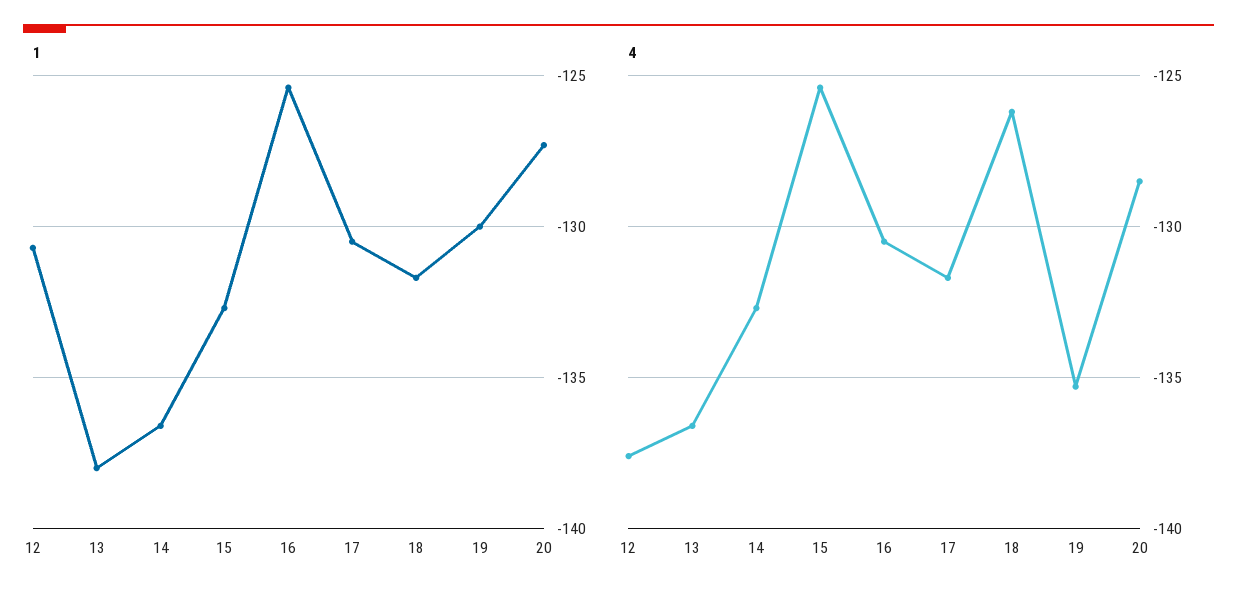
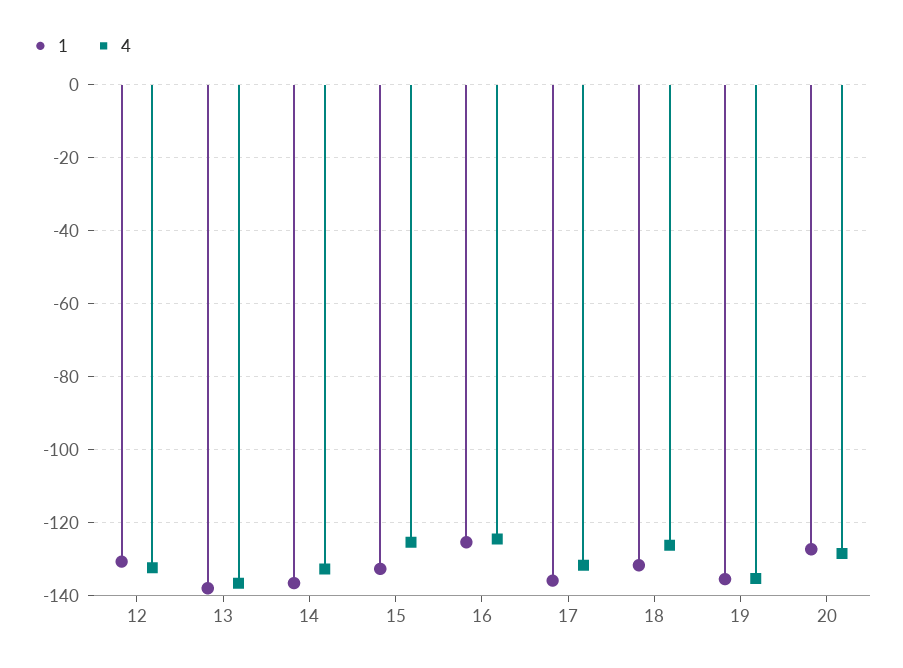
  {
    "1": {
      "12": -130.5,
      "13": -138,
      "14": -136.5,
      "15": -132.5,
      "16": -125.5,
-     "17": -130.5,
+     "17": -136,
      "18": -131.5,
-     "19": -130,
+     "19": -136,
      "20": -127.5
    },
    "4": {
-     "12": -137.5,
+     "12": -132,
      "13": -136.5,
      "14": -132.5,
      "15": -125.5,
-     "16": -130.5,
+     "16": -124,
      "17": -131.5,
      "18": -126,
      "19": -135.5,
      "20": -128.5
    }
  }

